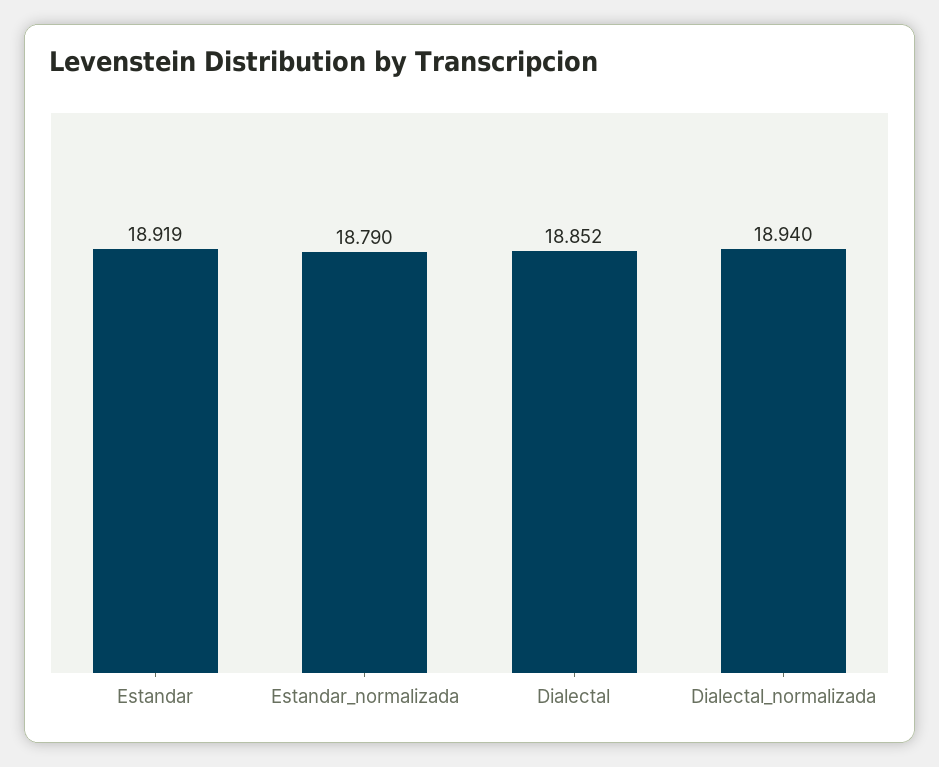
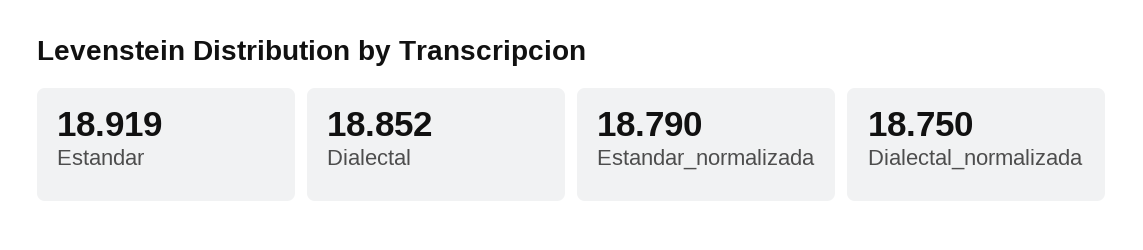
  {
    "Estandar": 18.919,
    "Estandar_normalizada": 18.79,
    "Dialectal": 18.852,
-   "Dialectal_normalizada": 18.94
+   "Dialectal_normalizada": 18.75
  }

